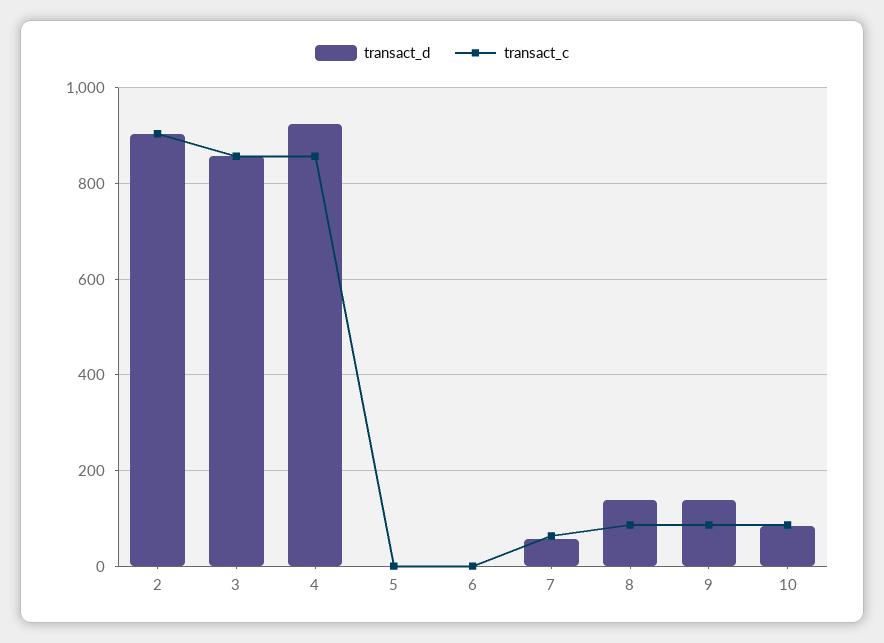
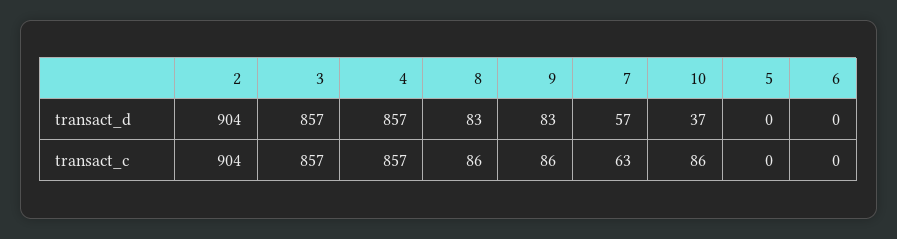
  {
    "transact_d": {
      "2": 904,
      "3": 857,
-     "4": 920,
+     "4": 857,
      "5": 0,
      "6": 0,
      "7": 57,
-     "8": 140,
+     "8": 83,
-     "9": 140,
+     "9": 83,
-     "10": 80
+     "10": 37
    },
    "transact_c": {
      "2": 904,
      "3": 857,
      "4": 857,
      "5": 0,
      "6": 0,
      "7": 63,
      "8": 86,
      "9": 86,
      "10": 86
    }
  }

